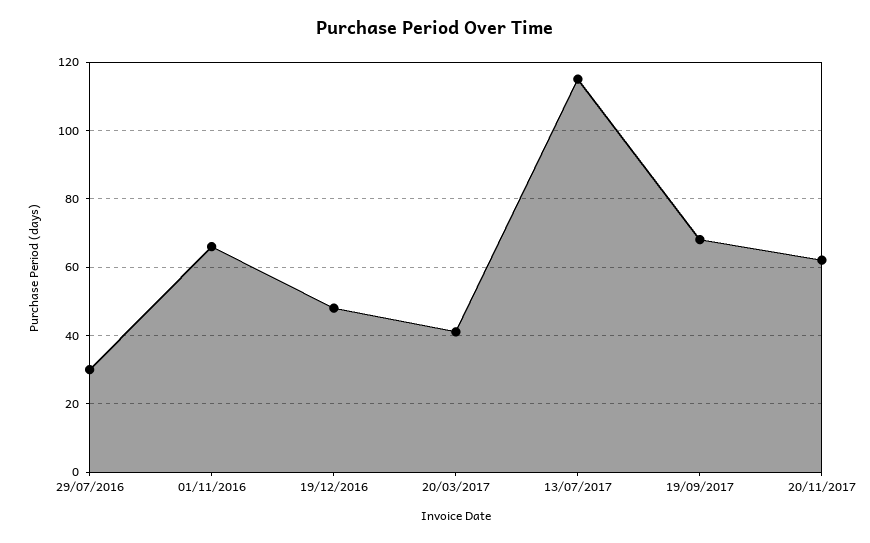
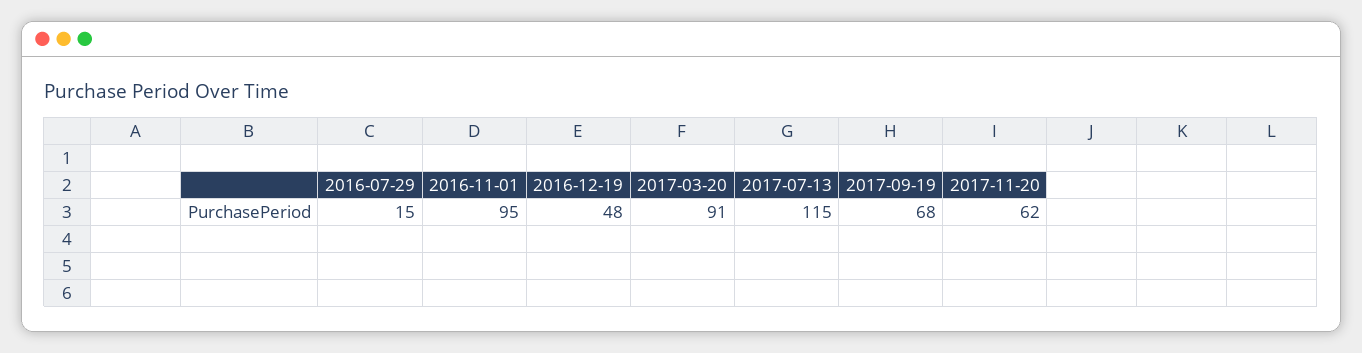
  {
-   "29/07/2016": 30,
+   "29/07/2016": 15,
-   "01/11/2016": 65,
+   "01/11/2016": 95,
    "19/12/2016": 48,
-   "20/03/2017": 40,
+   "20/03/2017": 91,
    "13/07/2017": 115,
    "19/09/2017": 68,
    "20/11/2017": 62
  }

